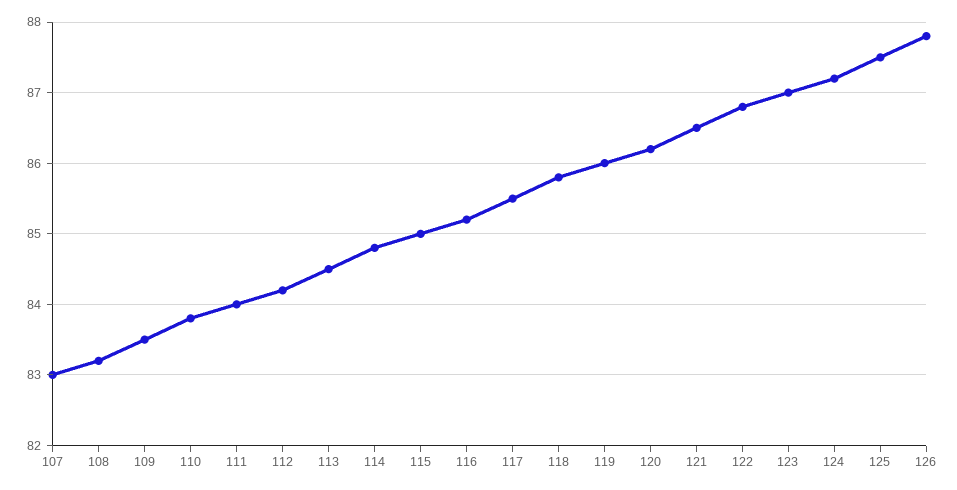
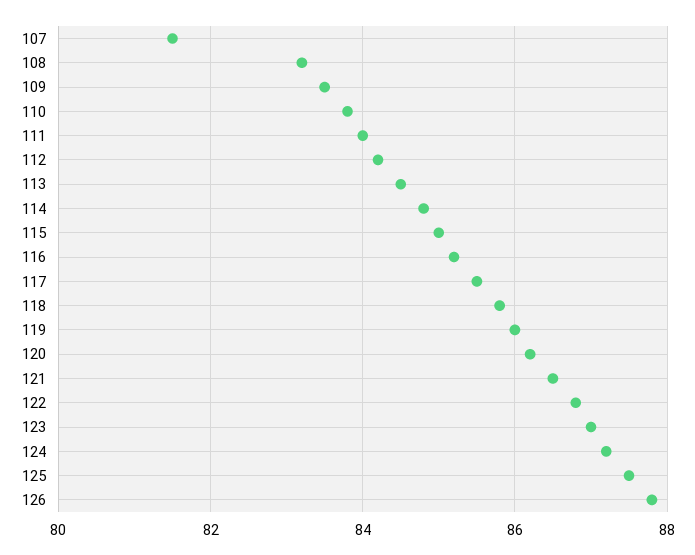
  {
-   "107": 83,
+   "107": 81.5,
    "108": 83.2,
    "109": 83.5,
    "110": 83.8,
    "111": 84,
    "112": 84.2,
    "113": 84.5,
    "114": 84.8,
    "115": 85,
    "116": 85.2,
    "117": 85.5,
    "118": 85.8,
    "119": 86,
    "120": 86.2,
    "121": 86.5,
    "122": 86.8,
    "123": 87,
    "124": 87.2,
    "125": 87.5,
    "126": 87.8
  }

